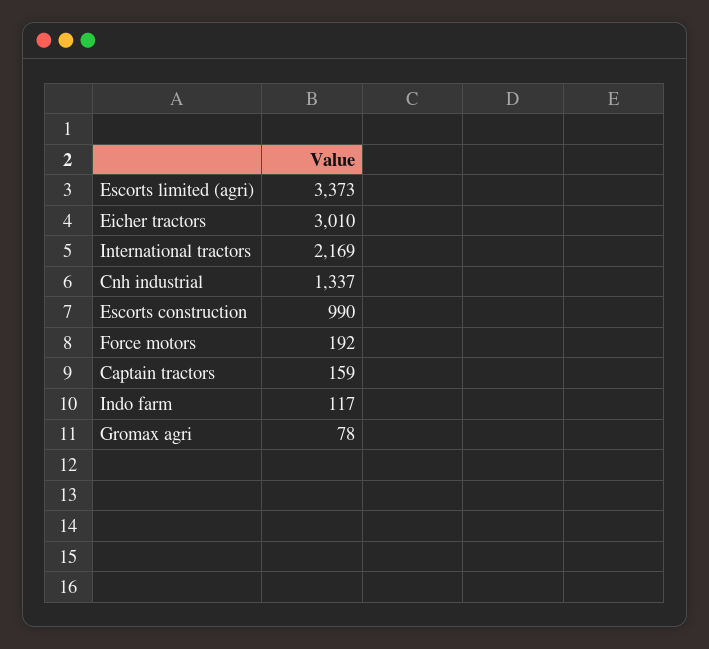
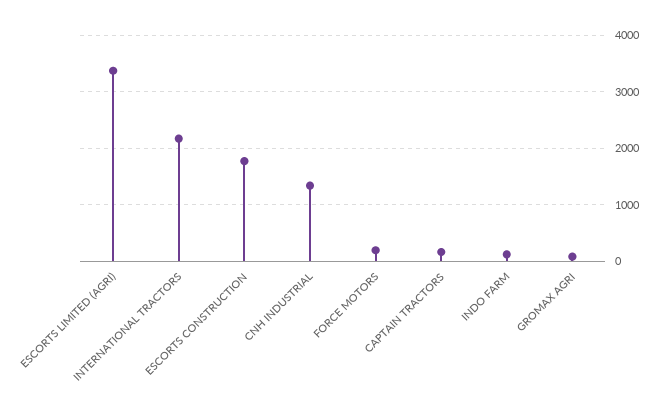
  {
    "Escorts limited (agri)": 3373,
-   "Eicher tractors": 3010,
    "International tractors": 2169,
    "Cnh industrial": 1337,
-   "Escorts construction": 990,
+   "Escorts construction": 1800,
    "Force motors": 192,
    "Captain tractors": 159,
    "Indo farm": 117,
    "Gromax agri": 78
  }

